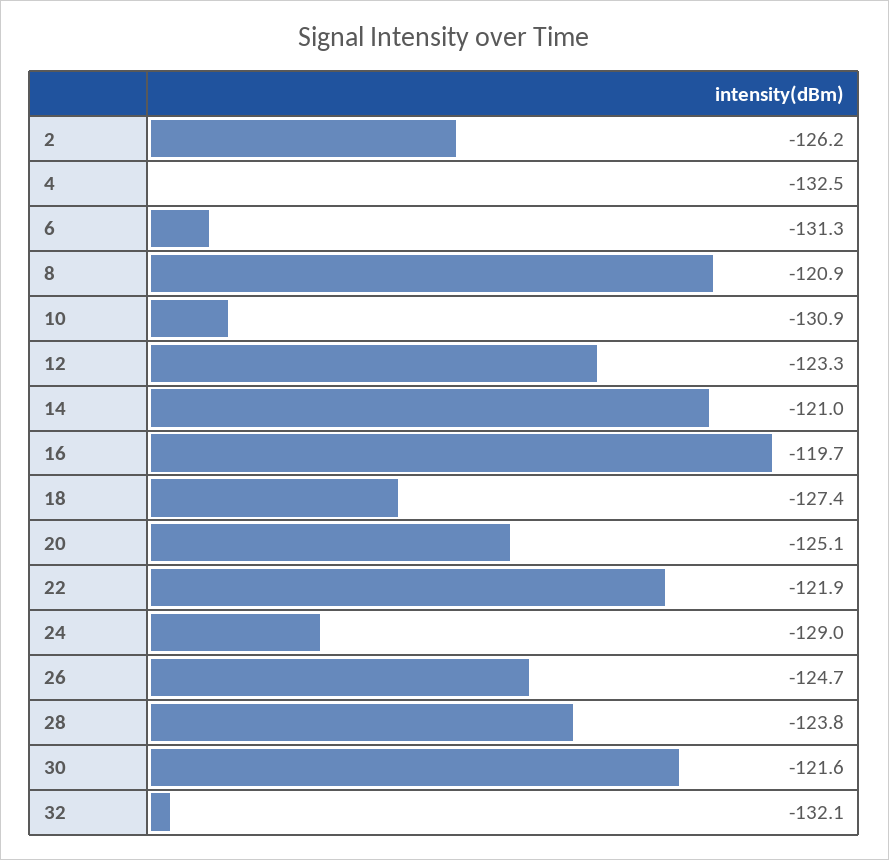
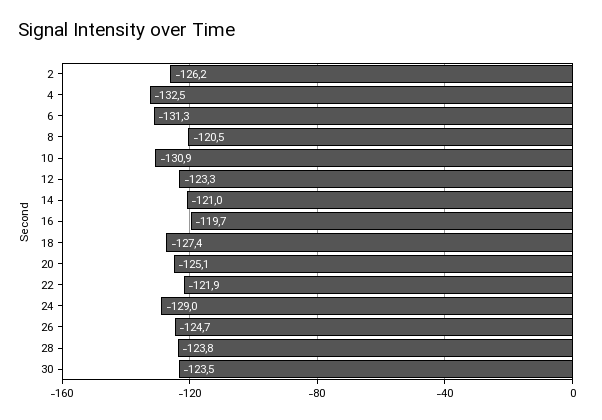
  {
    "2": -126.2,
    "4": -132.5,
    "6": -131.3,
-   "8": -120.9,
+   "8": -120.5,
    "10": -130.9,
    "12": -123.3,
    "14": -121,
    "16": -119.7,
    "18": -127.4,
    "20": -125.1,
    "22": -121.9,
    "24": -129,
    "26": -124.7,
    "28": -123.8,
-   "30": -121.6,
+   "30": -123.5
-   "32": -132.1
  }

